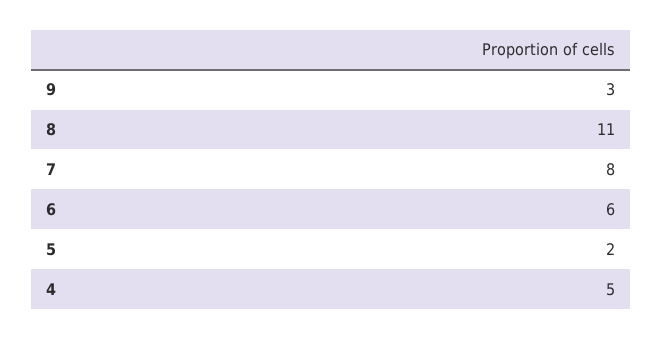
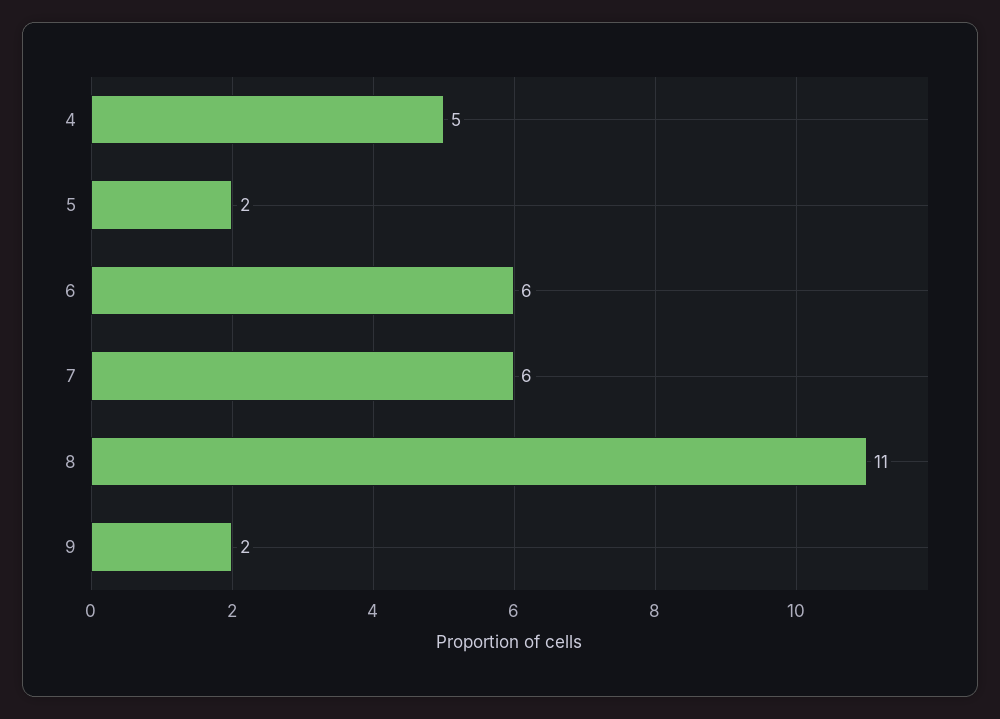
  {
-   "9": 3,
+   "9": 2,
    "8": 11,
-   "7": 8,
+   "7": 6,
    "6": 6,
    "5": 2,
    "4": 5
  }

